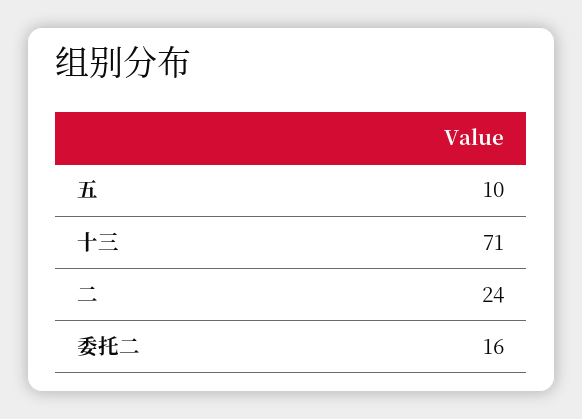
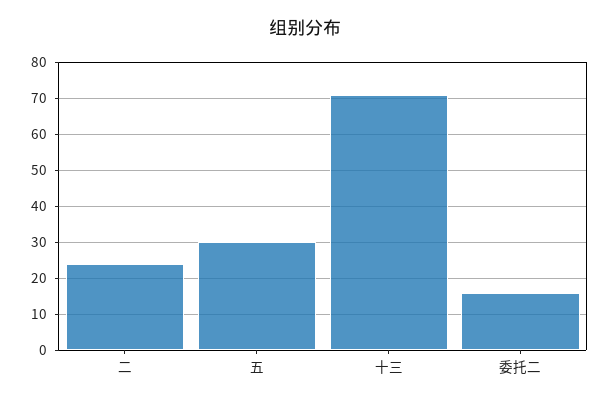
  {
-   "五": 10,
+   "五": 30,
    "十三": 71,
    "二": 24,
    "委托二": 16
  }

